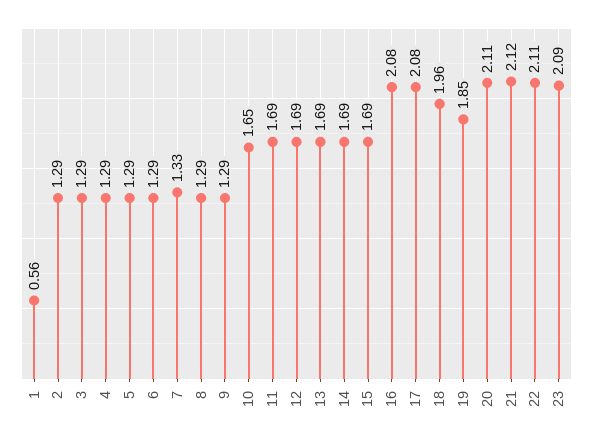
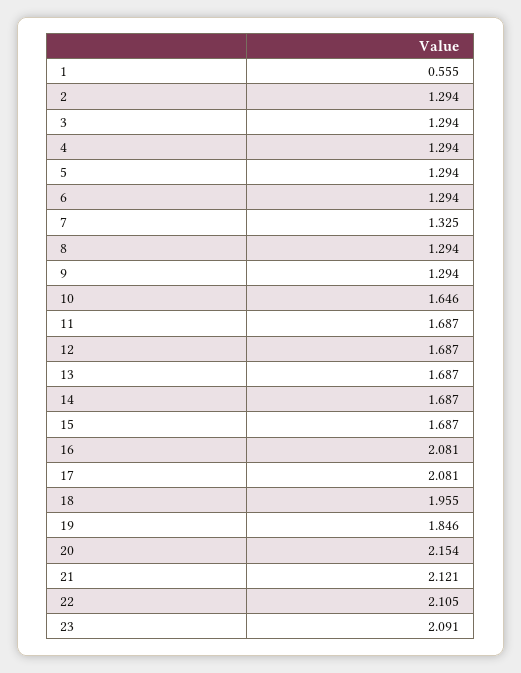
  {
    "1": 0.555,
    "2": 1.294,
    "3": 1.294,
    "4": 1.294,
    "5": 1.294,
    "6": 1.294,
    "7": 1.325,
    "8": 1.294,
    "9": 1.294,
    "10": 1.646,
    "11": 1.687,
    "12": 1.687,
    "13": 1.687,
    "14": 1.687,
    "15": 1.687,
    "16": 2.081,
    "17": 2.081,
    "18": 1.955,
    "19": 1.846,
-   "20": 2.11,
+   "20": 2.154,
    "21": 2.121,
    "22": 2.105,
    "23": 2.091
  }

